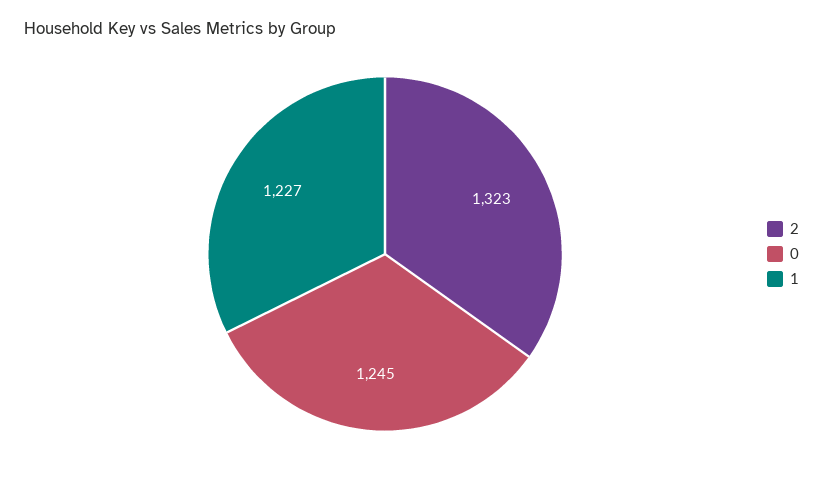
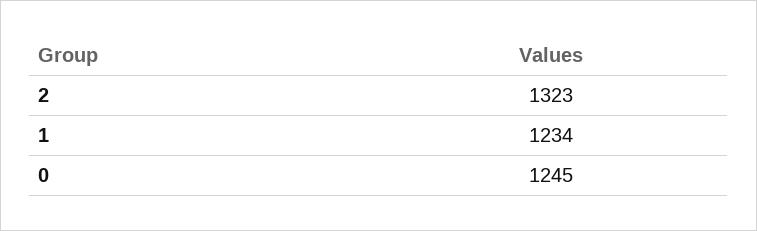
  {
    "2": 1323,
    "0": 1245,
-   "1": 1227
+   "1": 1234
  }

